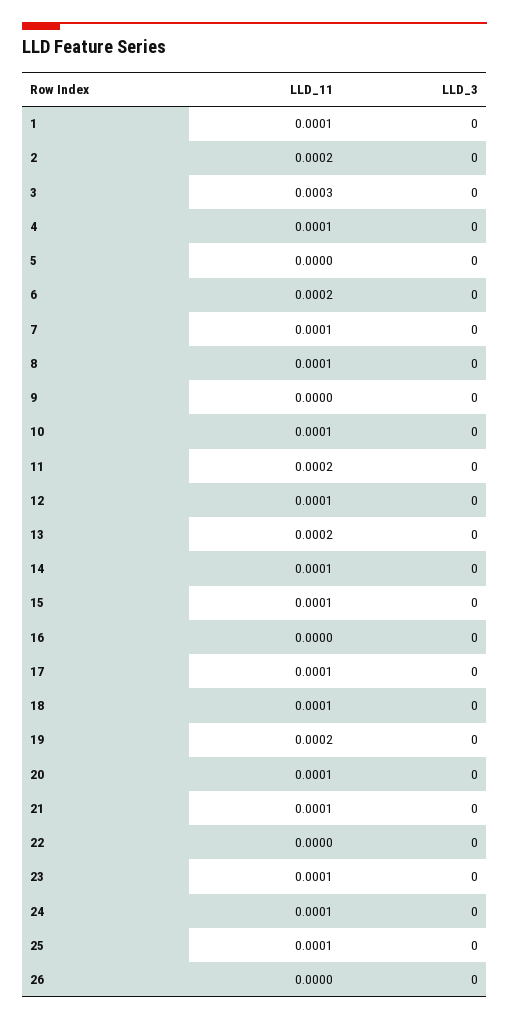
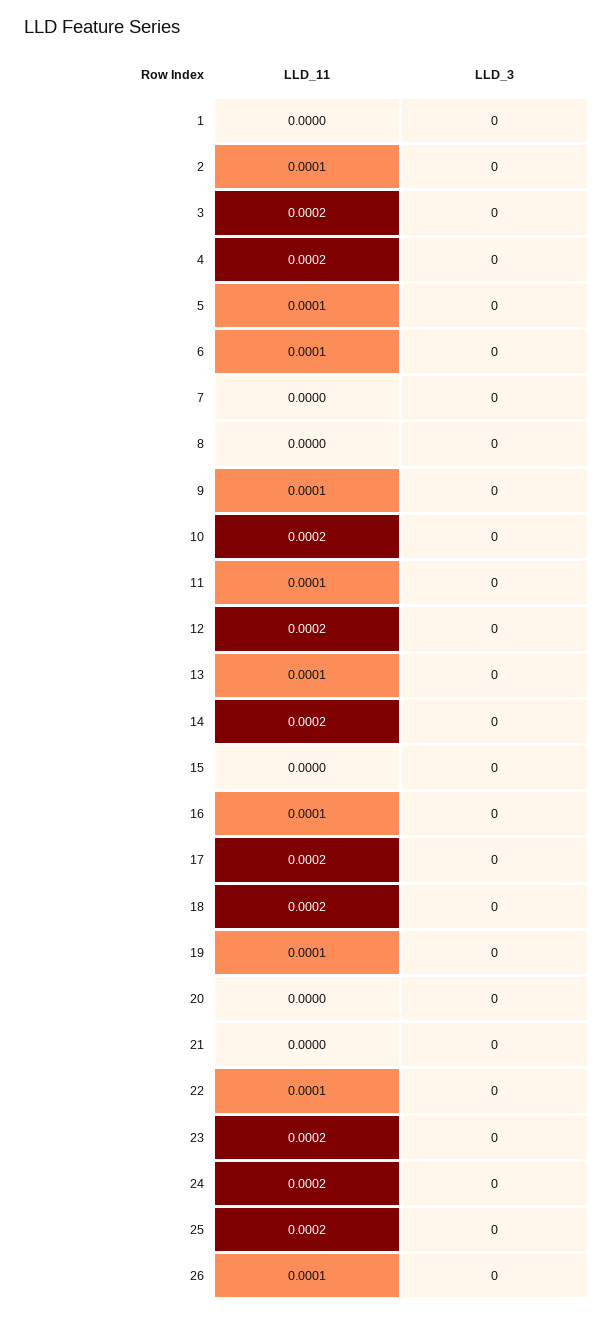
  {
    "LLD_11": {
-     "1": 0.0001,
+     "1": 0,
-     "2": 0.0002,
+     "2": 0.0001,
-     "3": 0.0003,
+     "3": 0.0002,
-     "4": 0.0001,
+     "4": 0.0002,
-     "5": 0,
+     "5": 0.0001,
-     "6": 0.0002,
+     "6": 0.0001,
-     "7": 0.0001,
+     "7": 0,
-     "8": 0.0001,
+     "8": 0,
-     "9": 0,
+     "9": 0.0001,
-     "10": 0.0001,
+     "10": 0.0002,
-     "11": 0.0002,
+     "11": 0.0001,
-     "12": 0.0001,
+     "12": 0.0002,
-     "13": 0.0002,
+     "13": 0.0001,
-     "14": 0.0001,
+     "14": 0.0002,
-     "15": 0.0001,
+     "15": 0,
-     "16": 0,
+     "16": 0.0001,
-     "17": 0.0001,
+     "17": 0.0002,
-     "18": 0.0001,
+     "18": 0.0002,
-     "19": 0.0002,
+     "19": 0.0001,
-     "20": 0.0001,
+     "20": 0,
-     "21": 0.0001,
+     "21": 0,
-     "22": 0,
+     "22": 0.0001,
-     "23": 0.0001,
+     "23": 0.0002,
-     "24": 0.0001,
+     "24": 0.0002,
-     "25": 0.0001,
+     "25": 0.0002,
-     "26": 0
+     "26": 0.0001
    },
    "LLD_3": {
      "1": 0,
      "2": 0,
      "3": 0,
      "4": 0,
      "5": 0,
      "6": 0,
      "7": 0,
      "8": 0,
      "9": 0,
      "10": 0,
      "11": 0,
      "12": 0,
      "13": 0,
      "14": 0,
      "15": 0,
      "16": 0,
      "17": 0,
      "18": 0,
      "19": 0,
      "20": 0,
      "21": 0,
      "22": 0,
      "23": 0,
      "24": 0,
      "25": 0,
      "26": 0
    }
  }

